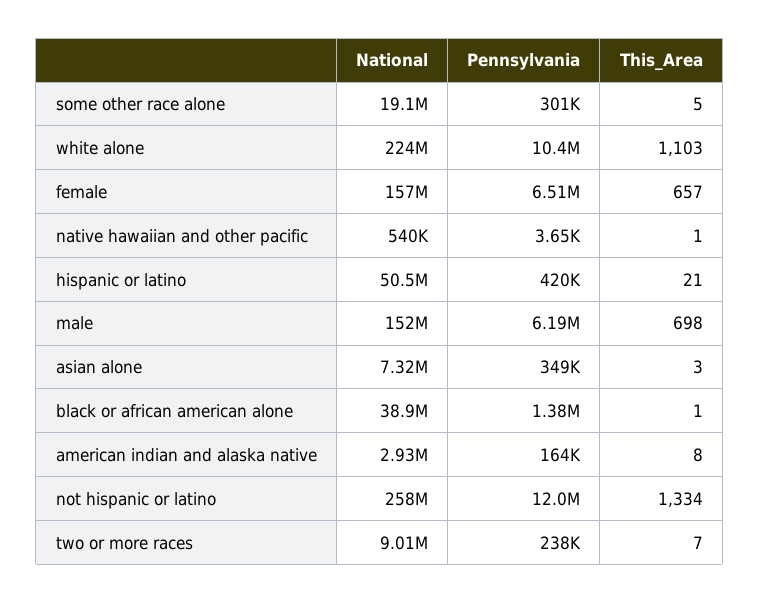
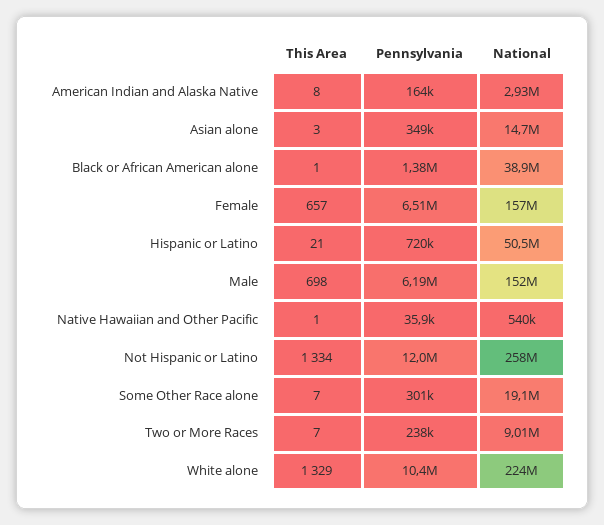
  {
    "National": {
      "some other race alone": 19100000,
      "white alone": 224000000,
      "female": 157000000,
      "native hawaiian and other pacific": 540000,
      "hispanic or latino": 50500000,
      "male": 152000000,
-     "asian alone": 7320000,
+     "asian alone": 14700000,
      "black or african american alone": 38900000,
      "american indian and alaska native": 2930000,
      "not hispanic or latino": 258000000,
      "two or more races": 9010000
    },
    "Pennsylvania": {
      "some other race alone": 301000,
      "white alone": 10400000,
      "female": 6510000,
-     "native hawaiian and other pacific": 3650,
+     "native hawaiian and other pacific": 35900,
-     "hispanic or latino": 420000,
+     "hispanic or latino": 720000,
      "male": 6190000,
      "asian alone": 349000,
      "black or african american alone": 1380000,
      "american indian and alaska native": 164000,
      "not hispanic or latino": 12000000,
      "two or more races": 238000
    },
    "This_Area": {
-     "some other race alone": 5,
+     "some other race alone": 7,
-     "white alone": 1103,
+     "white alone": 1329,
      "female": 657,
      "native hawaiian and other pacific": 1,
      "hispanic or latino": 21,
      "male": 698,
      "asian alone": 3,
      "black or african american alone": 1,
      "american indian and alaska native": 8,
      "not hispanic or latino": 1334,
      "two or more races": 7
    }
  }

